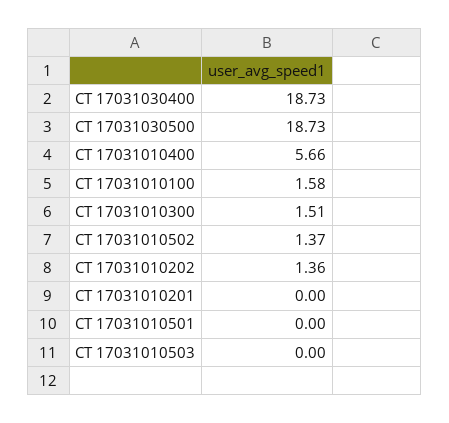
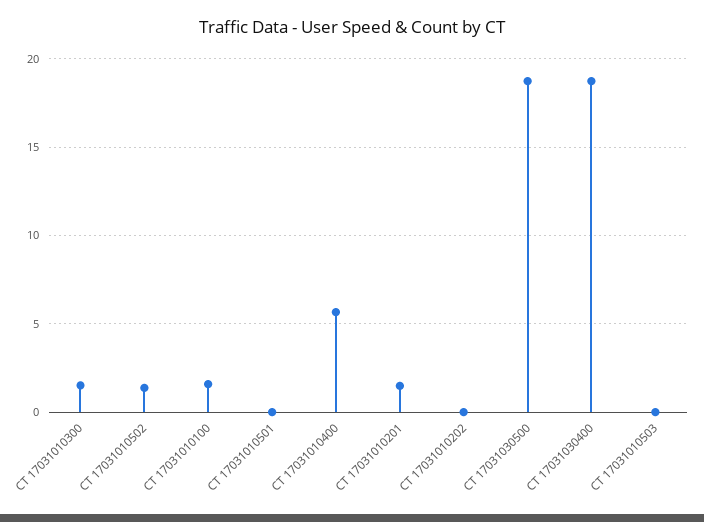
  {
    "CT 17031030400": 18.73,
    "CT 17031030500": 18.73,
    "CT 17031010400": 5.66,
    "CT 17031010100": 1.58,
    "CT 17031010300": 1.51,
    "CT 17031010502": 1.37,
-   "CT 17031010202": 1.36,
+   "CT 17031010202": 0,
-   "CT 17031010201": 0,
+   "CT 17031010201": 1.5,
    "CT 17031010501": 0,
    "CT 17031010503": 0
  }

